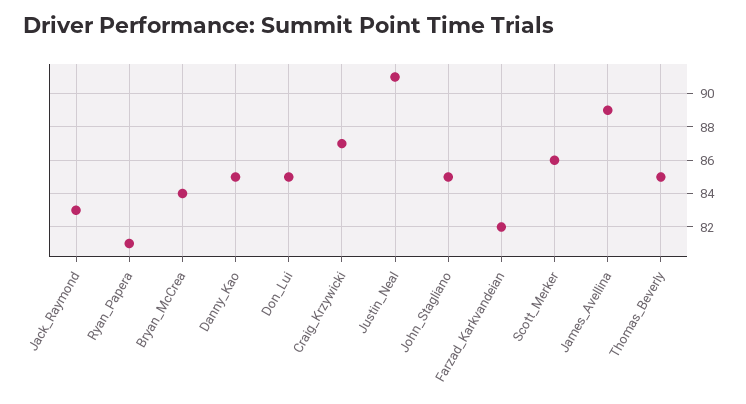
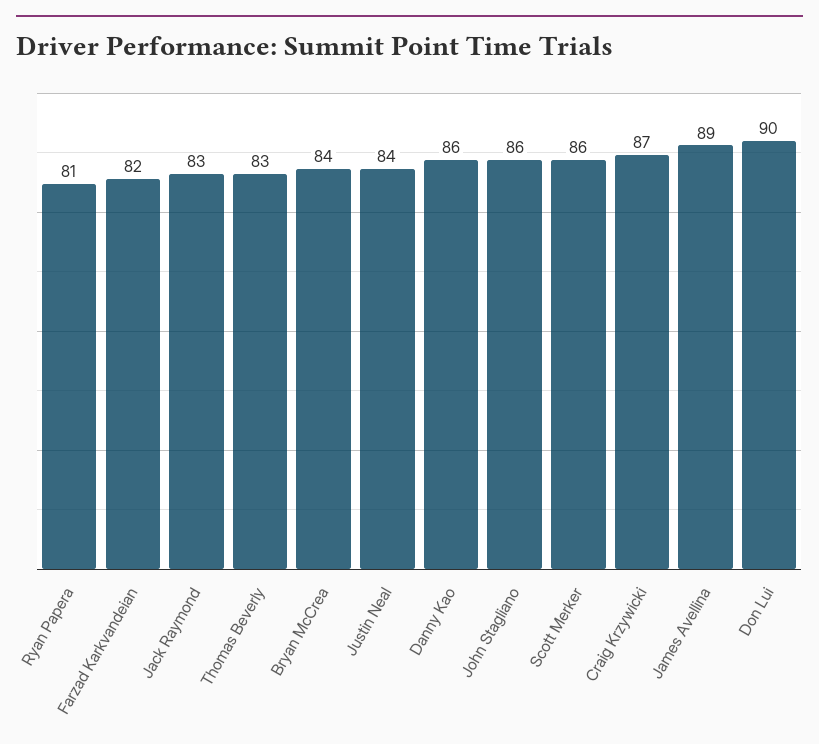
  {
    "Jack_Raymond": 83,
    "Ryan_Papera": 81,
    "Bryan_McCrea": 84,
-   "Danny_Kao": 85,
+   "Danny_Kao": 86,
-   "Don_Lui": 85,
+   "Don_Lui": 90,
    "Craig_Krzywicki": 87,
-   "Justin_Neal": 91,
+   "Justin_Neal": 84,
-   "John_Stagliano": 85,
+   "John_Stagliano": 86,
    "Farzad_Karkvandeian": 82,
    "Scott_Merker": 86,
    "James_Avellina": 89,
-   "Thomas_Beverly": 85
+   "Thomas_Beverly": 83
  }

